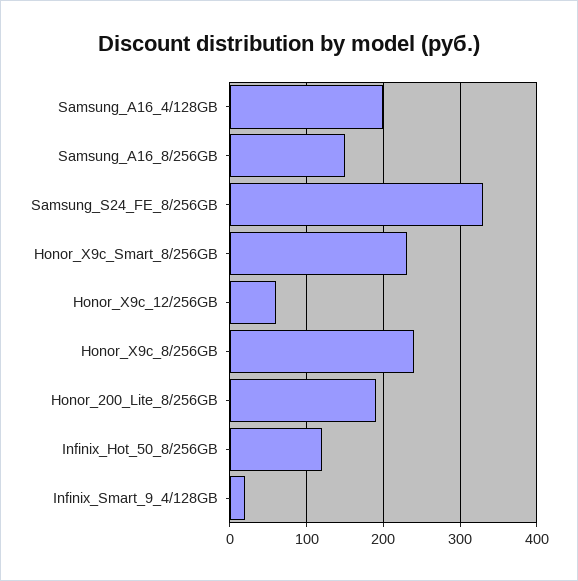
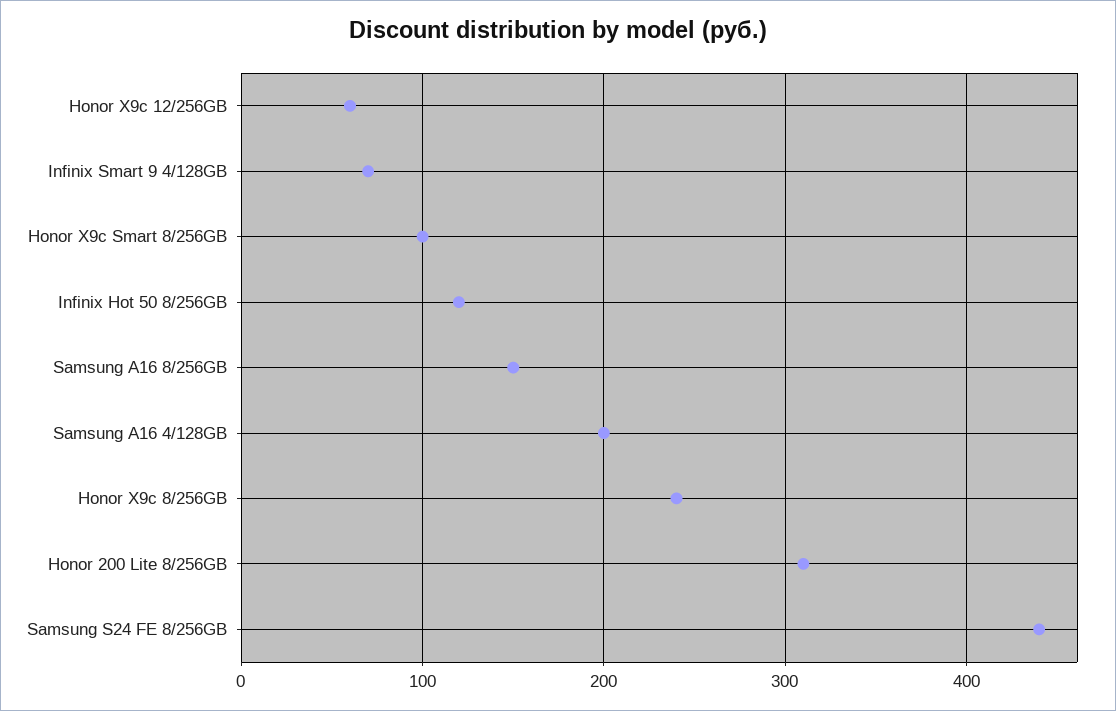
  {
    "Samsung_A16_4/128GB": 200,
    "Samsung_A16_8/256GB": 150,
-   "Samsung_S24_FE_8/256GB": 330,
+   "Samsung_S24_FE_8/256GB": 440,
-   "Honor_X9c_Smart_8/256GB": 230,
+   "Honor_X9c_Smart_8/256GB": 100,
    "Honor_X9c_12/256GB": 60,
    "Honor_X9c_8/256GB": 240,
-   "Honor_200_Lite_8/256GB": 190,
+   "Honor_200_Lite_8/256GB": 310,
    "Infinix_Hot_50_8/256GB": 120,
-   "Infinix_Smart_9_4/128GB": 20
+   "Infinix_Smart_9_4/128GB": 70
  }

